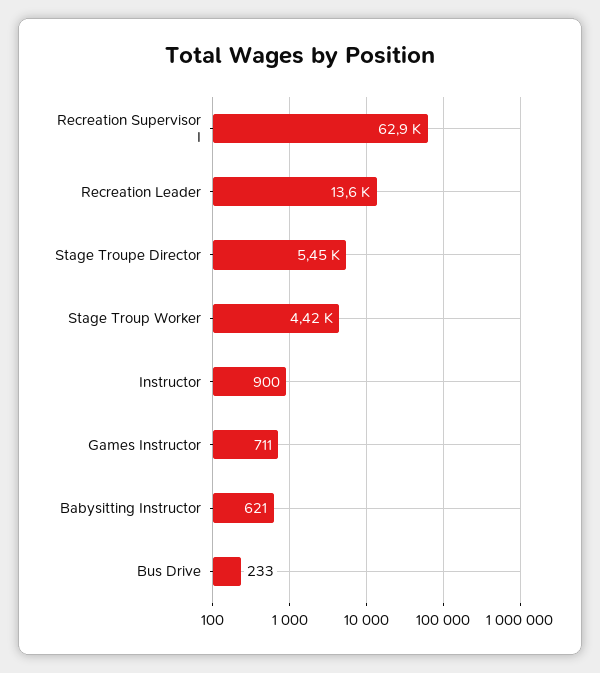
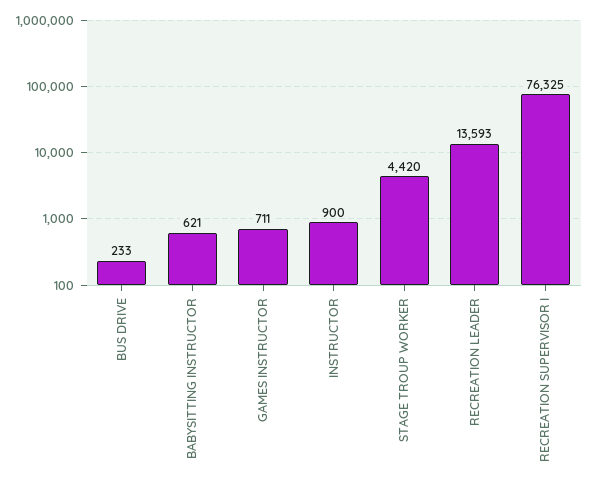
  {
-   "Recreation Supervisor I": 62900,
+   "Recreation Supervisor I": 76325,
    "Recreation Leader": 13593,
-   "Stage Troupe Director": 5450,
    "Stage Troup Worker": 4420,
    "Instructor": 900,
    "Games Instructor": 711,
    "Babysitting Instructor": 621,
    "Bus Drive": 233
  }

